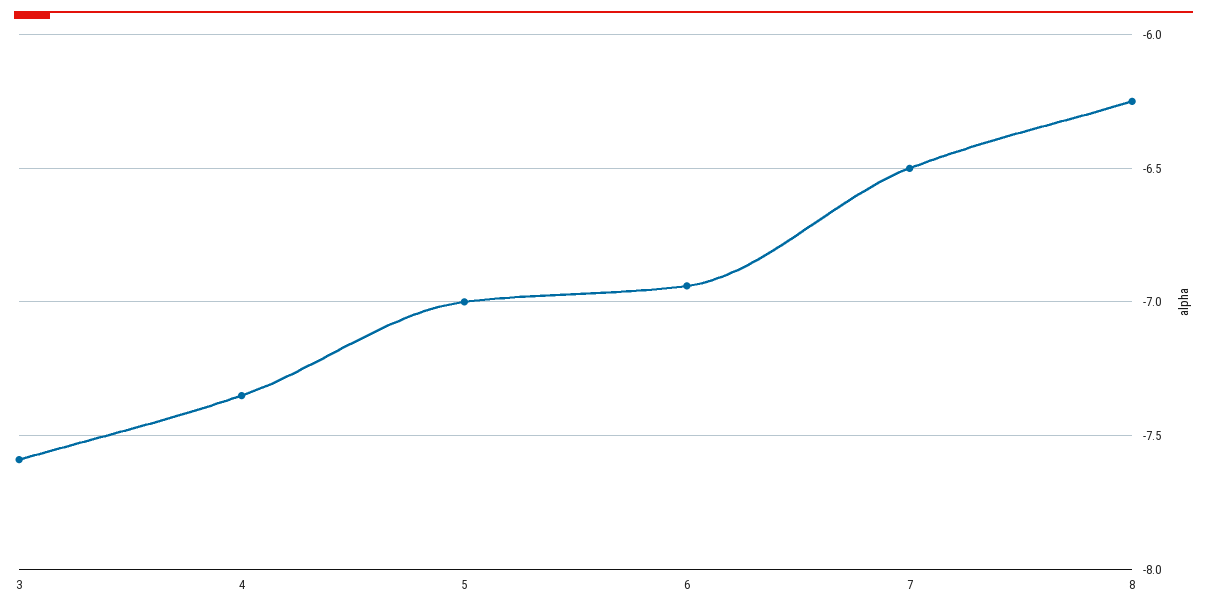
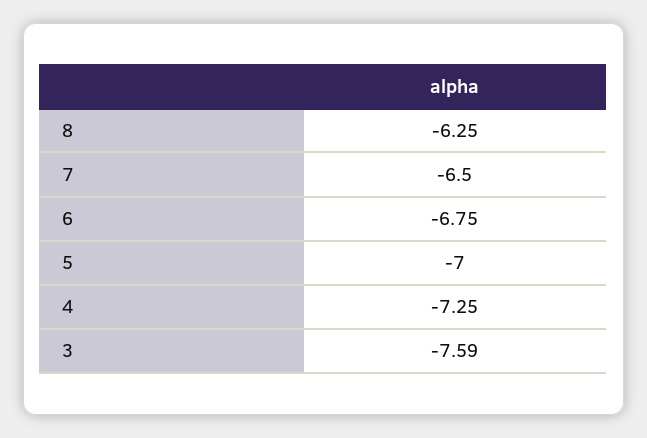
  {
    "3": -7.59,
-   "4": -7.35,
+   "4": -7.25,
    "5": -7,
-   "6": -6.95,
+   "6": -6.75,
    "7": -6.5,
    "8": -6.25
  }

